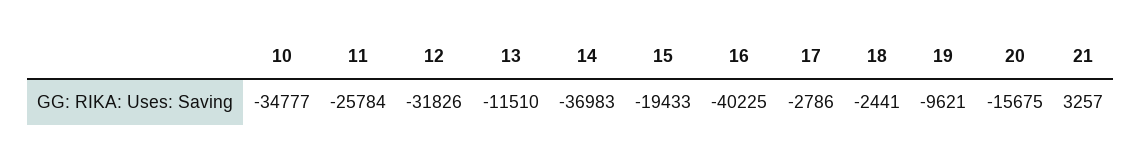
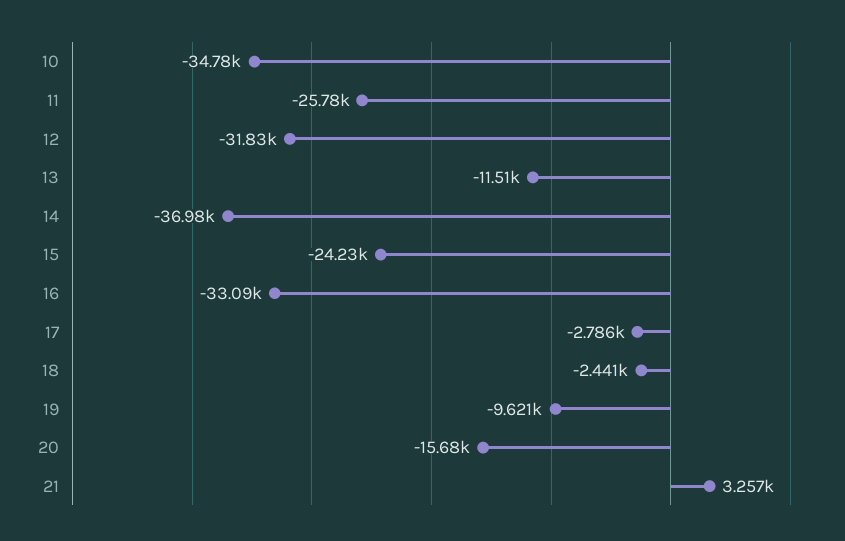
  {
    "10": -34777,
    "11": -25784,
    "12": -31826,
    "13": -11510,
    "14": -36983,
-   "15": -19433,
+   "15": -24230,
-   "16": -40225,
+   "16": -33090,
    "17": -2786,
    "18": -2441,
    "19": -9621,
    "20": -15675,
    "21": 3257
  }

